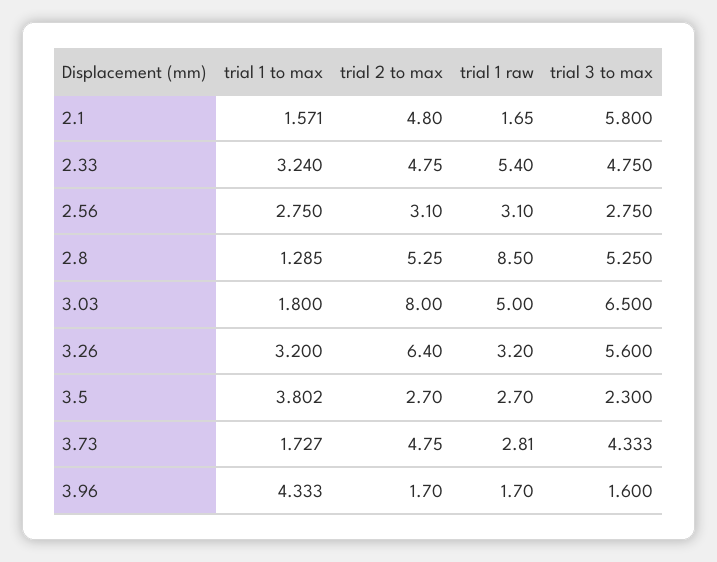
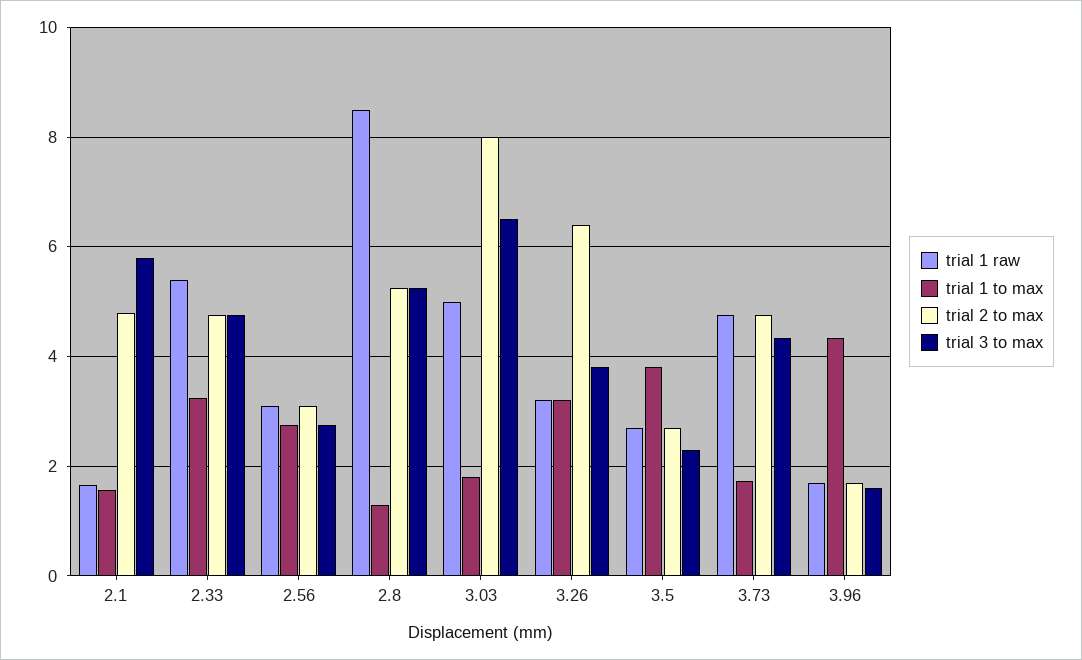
  {
    "trial 1 to max": {
      "2.1": 1.571,
      "2.33": 3.24,
      "2.56": 2.75,
      "2.8": 1.285,
      "3.03": 1.8,
      "3.26": 3.2,
      "3.5": 3.802,
      "3.73": 1.727,
      "3.96": 4.333
    },
    "trial 2 to max": {
      "2.1": 4.8,
      "2.33": 4.75,
      "2.56": 3.1,
      "2.8": 5.25,
      "3.03": 8,
      "3.26": 6.4,
      "3.5": 2.7,
      "3.73": 4.75,
      "3.96": 1.7
    },
    "trial 1 raw": {
      "2.1": 1.65,
      "2.33": 5.4,
      "2.56": 3.1,
      "2.8": 8.5,
      "3.03": 5,
      "3.26": 3.2,
      "3.5": 2.7,
-     "3.73": 2.81,
+     "3.73": 4.8,
      "3.96": 1.7
    },
    "trial 3 to max": {
      "2.1": 5.8,
      "2.33": 4.75,
      "2.56": 2.75,
      "2.8": 5.25,
      "3.03": 6.5,
-     "3.26": 5.6,
+     "3.26": 3.8,
      "3.5": 2.3,
      "3.73": 4.333,
      "3.96": 1.6
    }
  }

